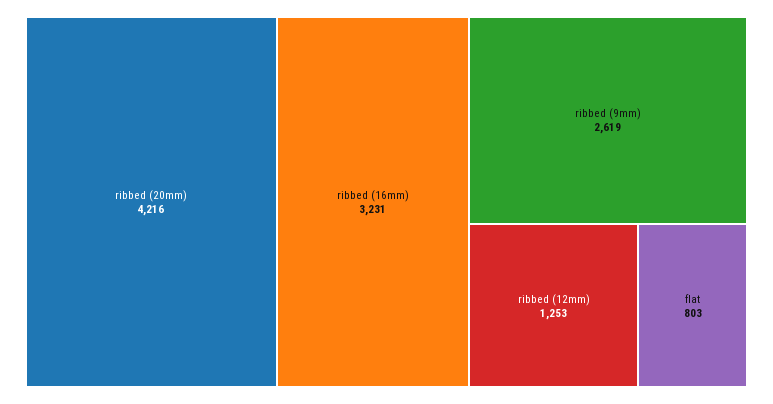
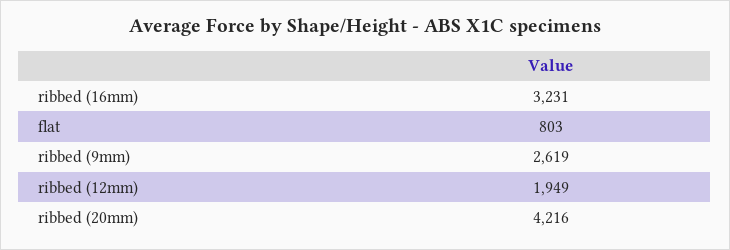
  {
    "ribbed (20mm)": 4216,
    "ribbed (16mm)": 3231,
    "ribbed (9mm)": 2619,
-   "ribbed (12mm)": 1253,
+   "ribbed (12mm)": 1949,
    "flat": 803
  }

